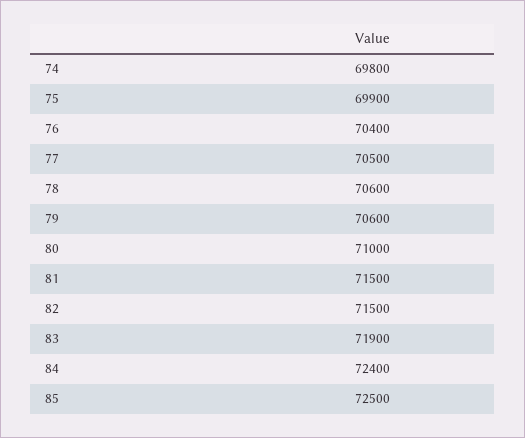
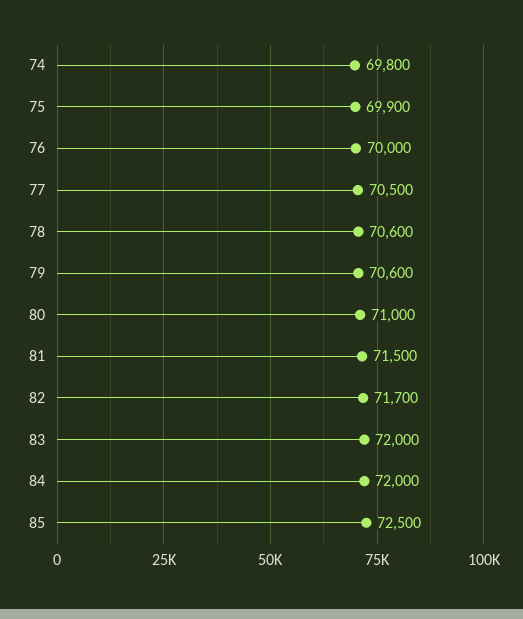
  {
    "74": 69800,
    "75": 69900,
-   "76": 70400,
+   "76": 70000,
    "77": 70500,
    "78": 70600,
    "79": 70600,
    "80": 71000,
    "81": 71500,
-   "82": 71500,
+   "82": 71700,
-   "83": 71900,
+   "83": 72000,
-   "84": 72400,
+   "84": 72000,
    "85": 72500
  }

